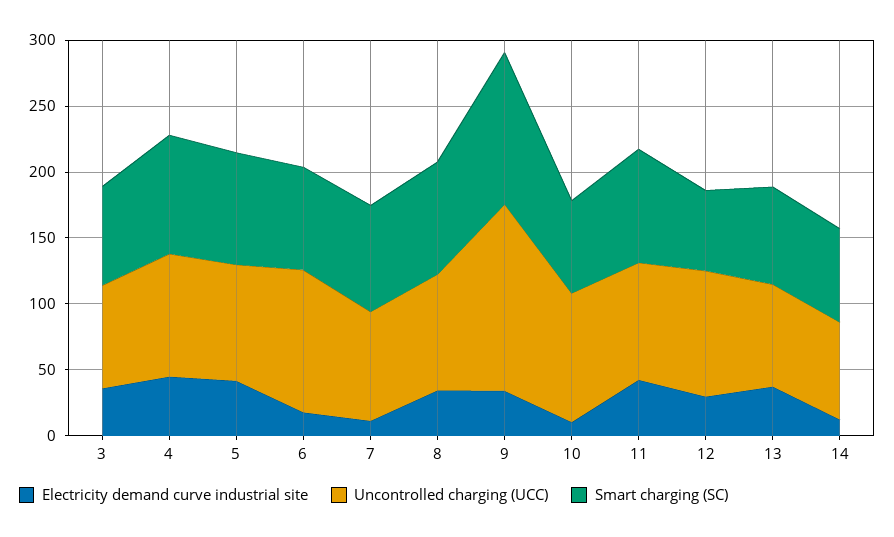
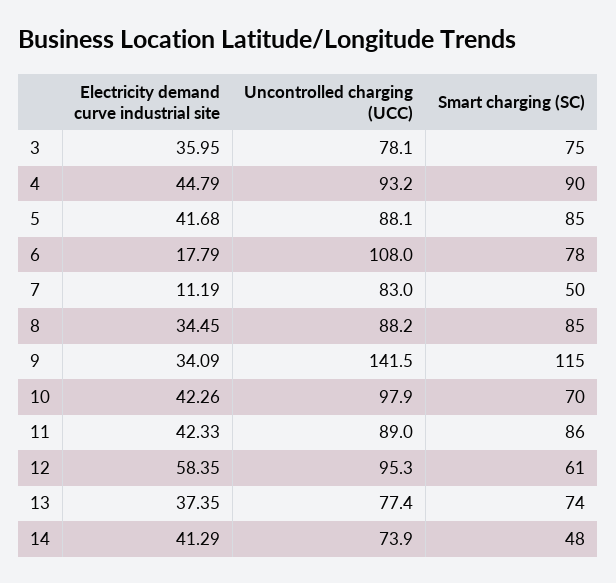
  {
    "Electricity demand curve industrial site": {
      "3": 35.95,
      "4": 44.79,
      "5": 41.68,
      "6": 17.79,
      "7": 11.19,
      "8": 34.45,
      "9": 34.09,
-     "10": 10,
+     "10": 42.26,
      "11": 42.33,
-     "12": 30,
+     "12": 58.35,
      "13": 37.35,
-     "14": 10
+     "14": 41.29
    },
    "Uncontrolled charging (UCC)": {
      "3": 78.1,
      "4": 93.2,
      "5": 88.1,
      "6": 108,
      "7": 83,
      "8": 88.2,
      "9": 141.5,
      "10": 97.9,
      "11": 89,
      "12": 95.3,
      "13": 77.4,
      "14": 73.9
    },
    "Smart charging (SC)": {
      "3": 75,
      "4": 90,
      "5": 85,
      "6": 78,
-     "7": 80,
+     "7": 50,
      "8": 85,
      "9": 115,
      "10": 70,
      "11": 86,
      "12": 61,
      "13": 74,
-     "14": 70
+     "14": 48
    }
  }

